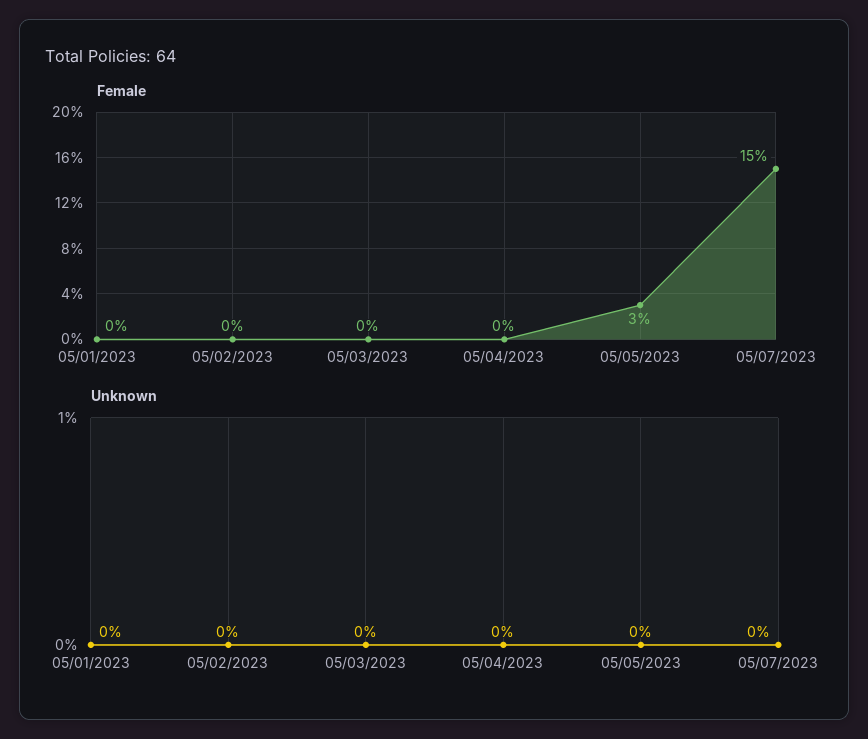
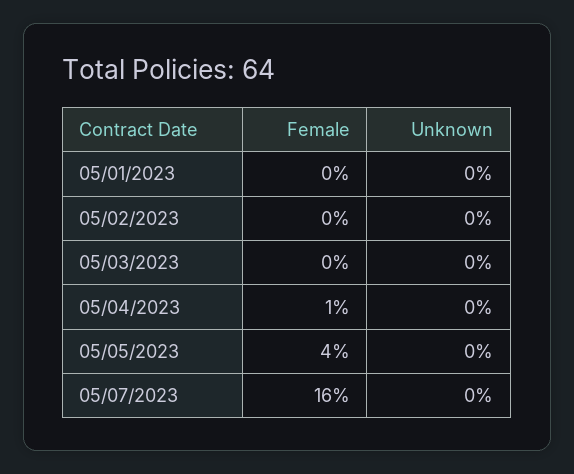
  {
    "Female": {
      "05/01/2023": 0,
      "05/02/2023": 0,
      "05/03/2023": 0,
-     "05/04/2023": 0,
+     "05/04/2023": 1,
-     "05/05/2023": 3,
+     "05/05/2023": 4,
-     "05/07/2023": 15
+     "05/07/2023": 16
    },
    "Unknown": {
      "05/01/2023": 0,
      "05/02/2023": 0,
      "05/03/2023": 0,
      "05/04/2023": 0,
      "05/05/2023": 0,
      "05/07/2023": 0
    }
  }

